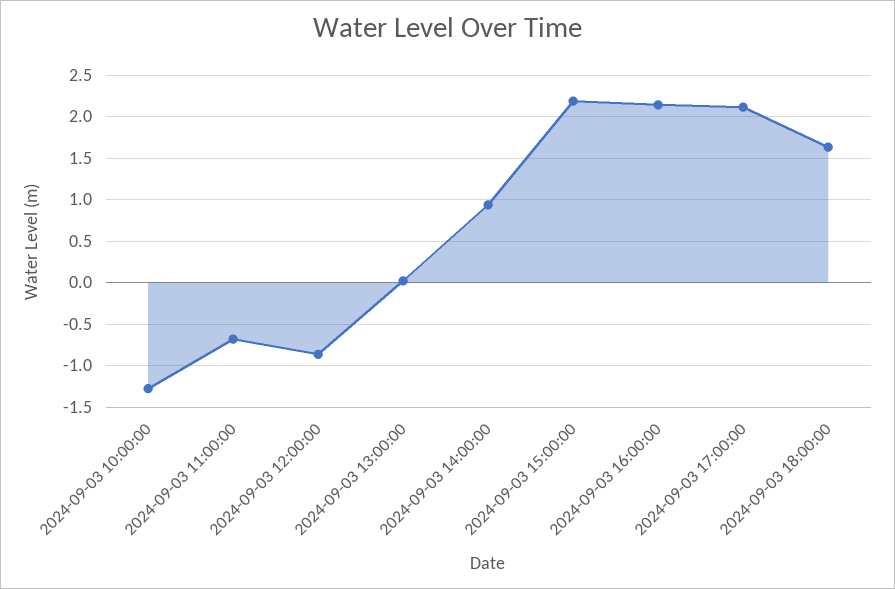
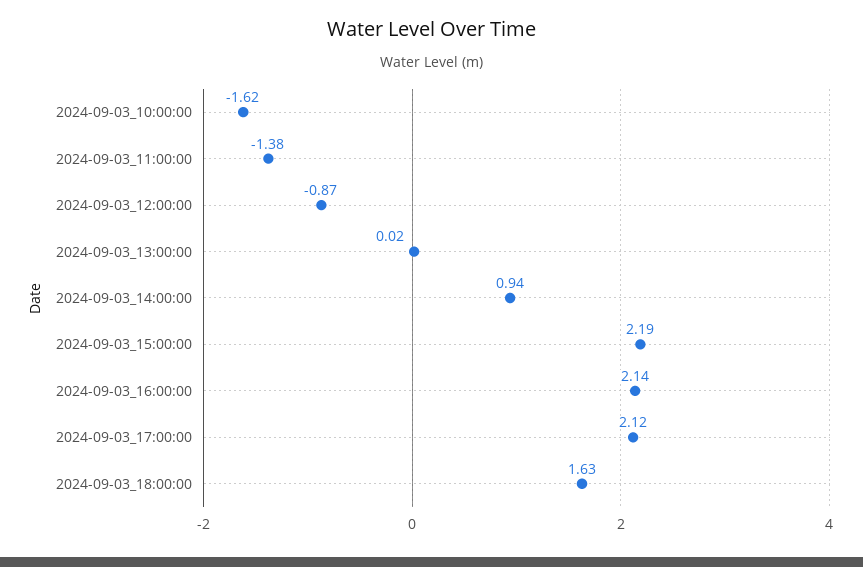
  {
-   "2024-09-03 10:00:00": -1.3,
+   "2024-09-03 10:00:00": -1.62,
-   "2024-09-03 11:00:00": -0.7,
+   "2024-09-03 11:00:00": -1.38,
    "2024-09-03 12:00:00": -0.87,
    "2024-09-03 13:00:00": 0.02,
    "2024-09-03 14:00:00": 0.94,
    "2024-09-03 15:00:00": 2.19,
    "2024-09-03 16:00:00": 2.14,
    "2024-09-03 17:00:00": 2.12,
    "2024-09-03 18:00:00": 1.63
  }

